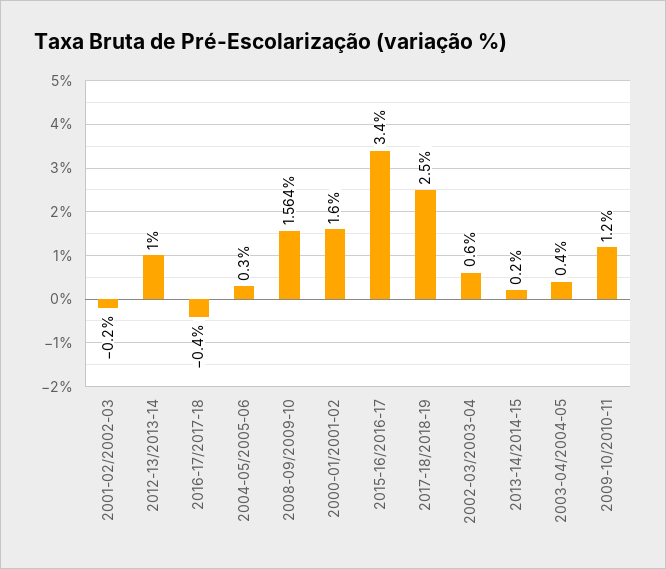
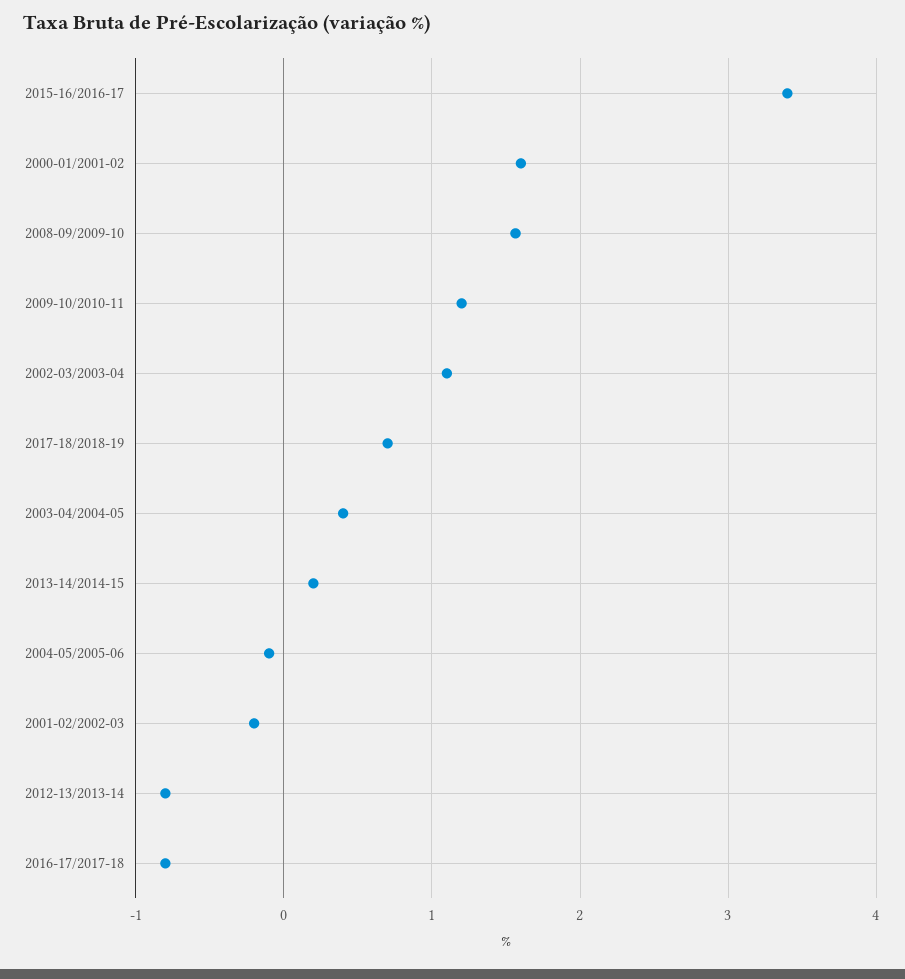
  {
    "2001-02/2002-03": -0.2,
-   "2012-13/2013-14": 1,
+   "2012-13/2013-14": -0.8,
-   "2016-17/2017-18": -0.4,
+   "2016-17/2017-18": -0.8,
-   "2004-05/2005-06": 0.3,
+   "2004-05/2005-06": -0.1,
    "2008-09/2009-10": 1.564,
    "2000-01/2001-02": 1.6,
    "2015-16/2016-17": 3.4,
-   "2017-18/2018-19": 2.5,
+   "2017-18/2018-19": 0.7,
-   "2002-03/2003-04": 0.6,
+   "2002-03/2003-04": 1.1,
    "2013-14/2014-15": 0.2,
    "2003-04/2004-05": 0.4,
    "2009-10/2010-11": 1.2
  }

